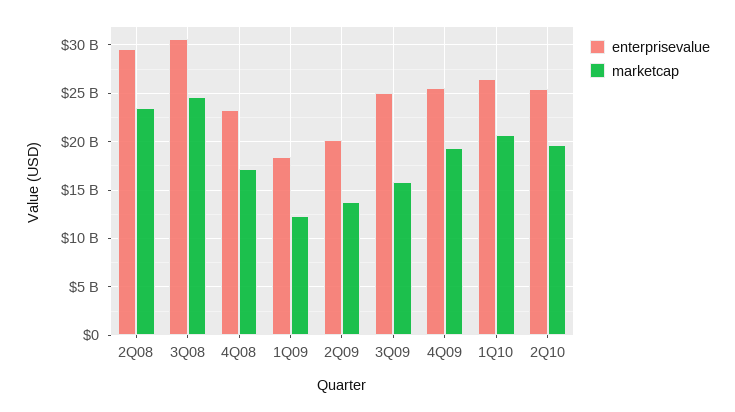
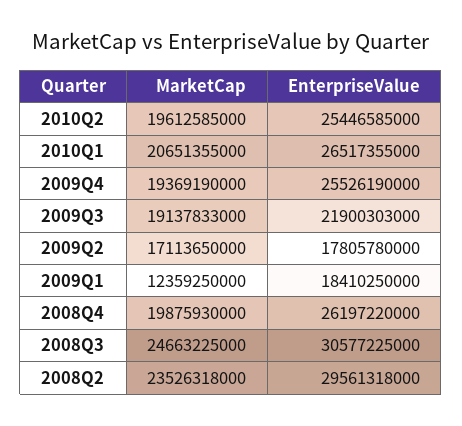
  {
    "enterprisevalue": {
      "2Q08": 29561318000,
      "3Q08": 30577225000,
-     "4Q08": 23000000000,
+     "4Q08": 26197220000,
      "1Q09": 18410250000,
-     "2Q09": 20000000000,
+     "2Q09": 17805780000,
-     "3Q09": 25000000000,
+     "3Q09": 21900303000,
      "4Q09": 25526190000,
      "1Q10": 26517355000,
      "2Q10": 25446585000
    },
    "marketcap": {
      "2Q08": 23526318000,
      "3Q08": 24663225000,
-     "4Q08": 17000000000,
+     "4Q08": 19875930000,
      "1Q09": 12359250000,
-     "2Q09": 14000000000,
+     "2Q09": 17113650000,
-     "3Q09": 16000000000,
+     "3Q09": 19137833000,
      "4Q09": 19369190000,
      "1Q10": 20651355000,
      "2Q10": 19612585000
    }
  }

